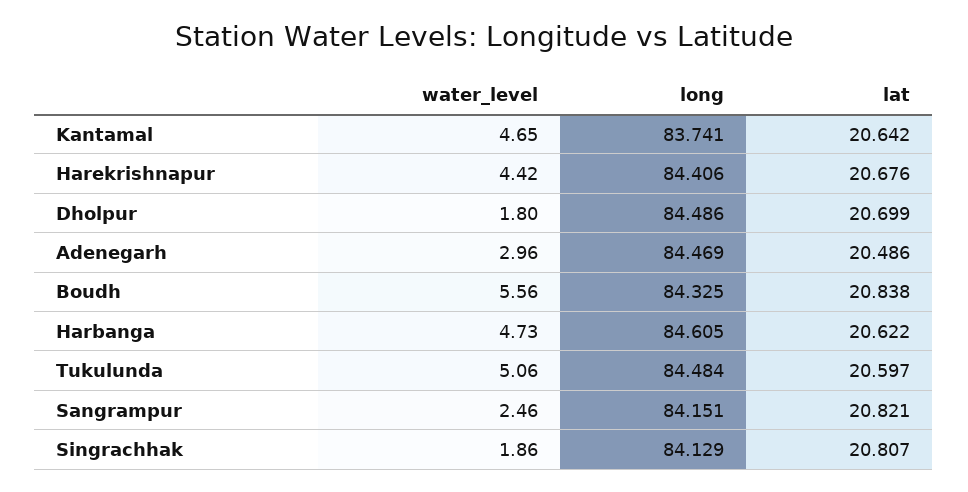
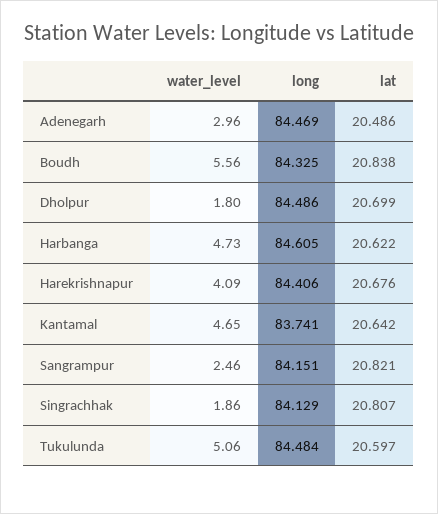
  {
    "water_level": {
      "Kantamal": 4.65,
-     "Harekrishnapur": 4.42,
+     "Harekrishnapur": 4.09,
      "Dholpur": 1.8,
      "Adenegarh": 2.96,
      "Boudh": 5.56,
      "Harbanga": 4.73,
      "Tukulunda": 5.06,
      "Sangrampur": 2.46,
      "Singrachhak": 1.86
    },
    "long": {
      "Kantamal": 83.741,
      "Harekrishnapur": 84.406,
      "Dholpur": 84.486,
      "Adenegarh": 84.469,
      "Boudh": 84.325,
      "Harbanga": 84.605,
      "Tukulunda": 84.484,
      "Sangrampur": 84.151,
      "Singrachhak": 84.129
    },
    "lat": {
      "Kantamal": 20.642,
      "Harekrishnapur": 20.676,
      "Dholpur": 20.699,
      "Adenegarh": 20.486,
      "Boudh": 20.838,
      "Harbanga": 20.622,
      "Tukulunda": 20.597,
      "Sangrampur": 20.821,
      "Singrachhak": 20.807
    }
  }

